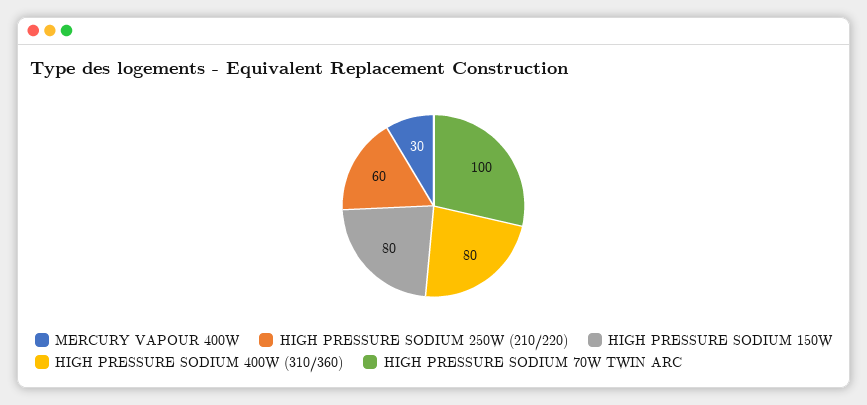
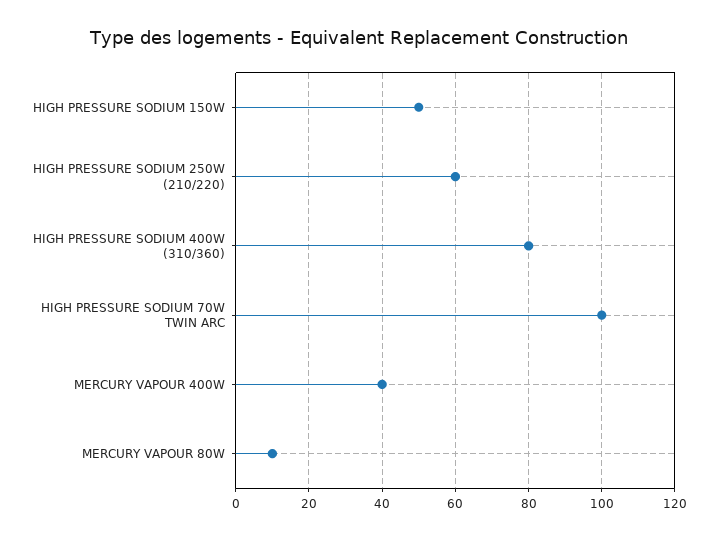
  {
-   "MERCURY VAPOUR 400W": 30,
+   "MERCURY VAPOUR 400W": 40,
    "HIGH PRESSURE SODIUM 250W (210/220)": 60,
-   "HIGH PRESSURE SODIUM 150W": 80,
+   "HIGH PRESSURE SODIUM 150W": 50,
    "HIGH PRESSURE SODIUM 400W (310/360)": 80,
-   "HIGH PRESSURE SODIUM 70W TWIN ARC": 100
+   "HIGH PRESSURE SODIUM 70W TWIN ARC": 100,
+   "MERCURY VAPOUR 80W": 10
  }

